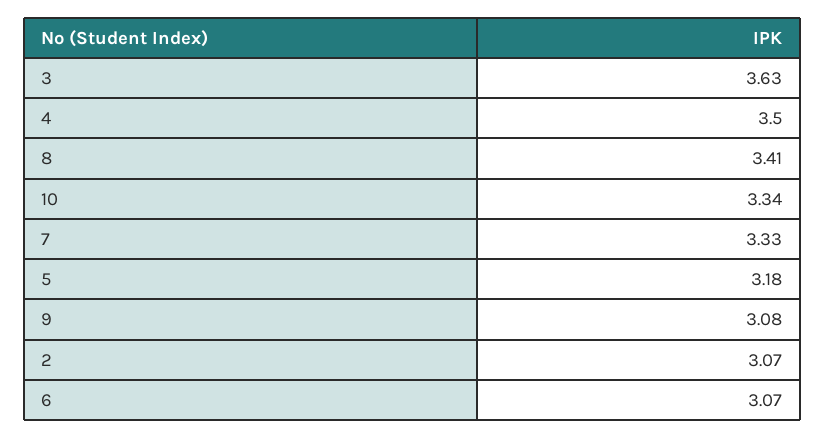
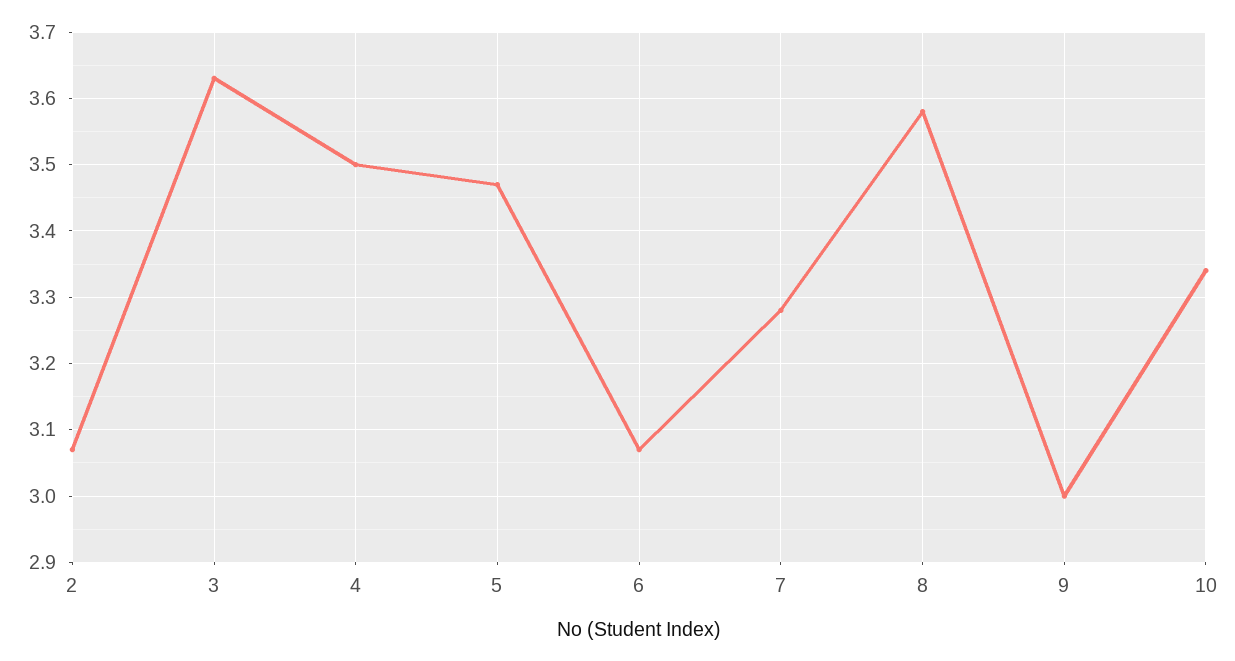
  {
    "3": 3.63,
    "4": 3.5,
-   "8": 3.41,
+   "8": 3.58,
    "10": 3.34,
-   "7": 3.33,
+   "7": 3.28,
-   "5": 3.18,
+   "5": 3.47,
-   "9": 3.08,
+   "9": 3,
    "2": 3.07,
    "6": 3.07
  }

